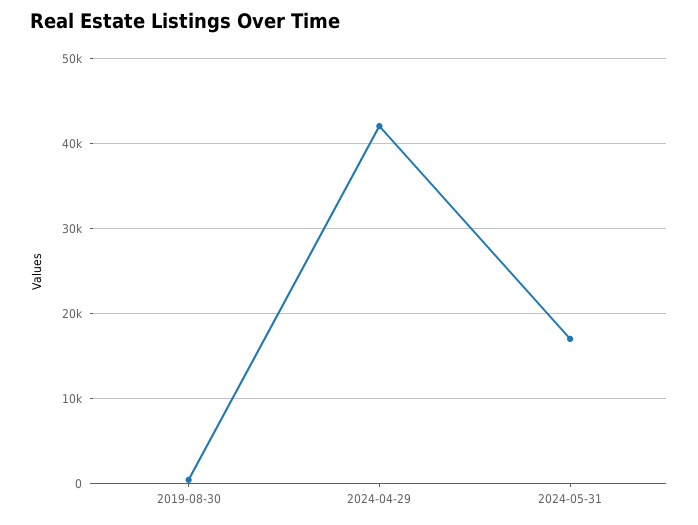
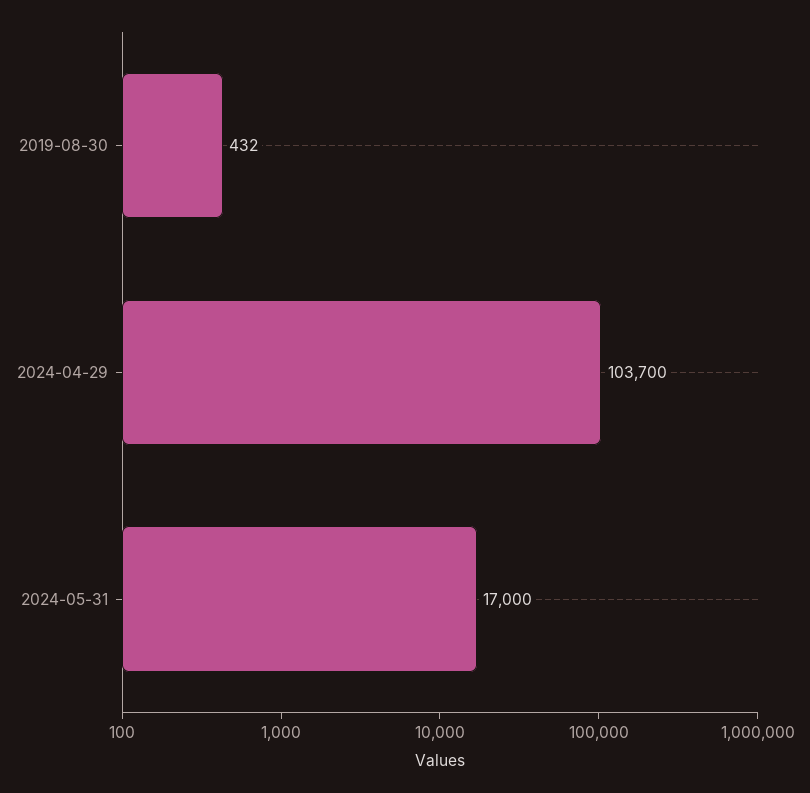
  {
    "2019-08-30": 432,
-   "2024-04-29": 42000,
+   "2024-04-29": 103700,
    "2024-05-31": 17000
  }

